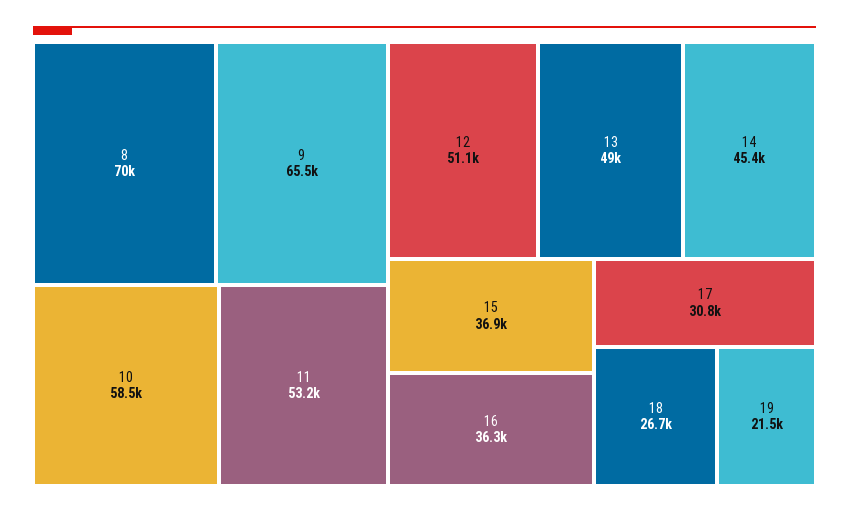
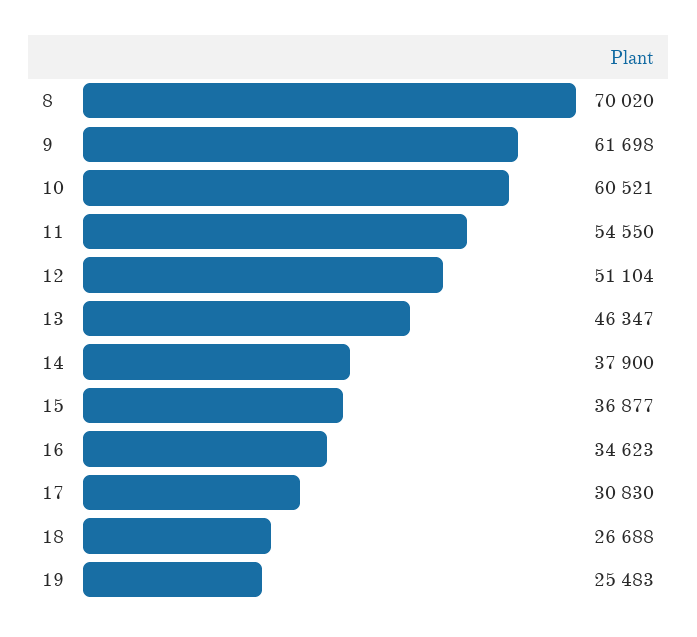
  {
    "8": 70020,
-   "9": 65500,
+   "9": 61698,
-   "10": 58500,
+   "10": 60521,
-   "11": 53200,
+   "11": 54550,
    "12": 51104,
-   "13": 49000,
+   "13": 46347,
-   "14": 45400,
+   "14": 37900,
    "15": 36877,
-   "16": 36300,
+   "16": 34623,
    "17": 30830,
    "18": 26688,
-   "19": 21500
+   "19": 25483
  }

